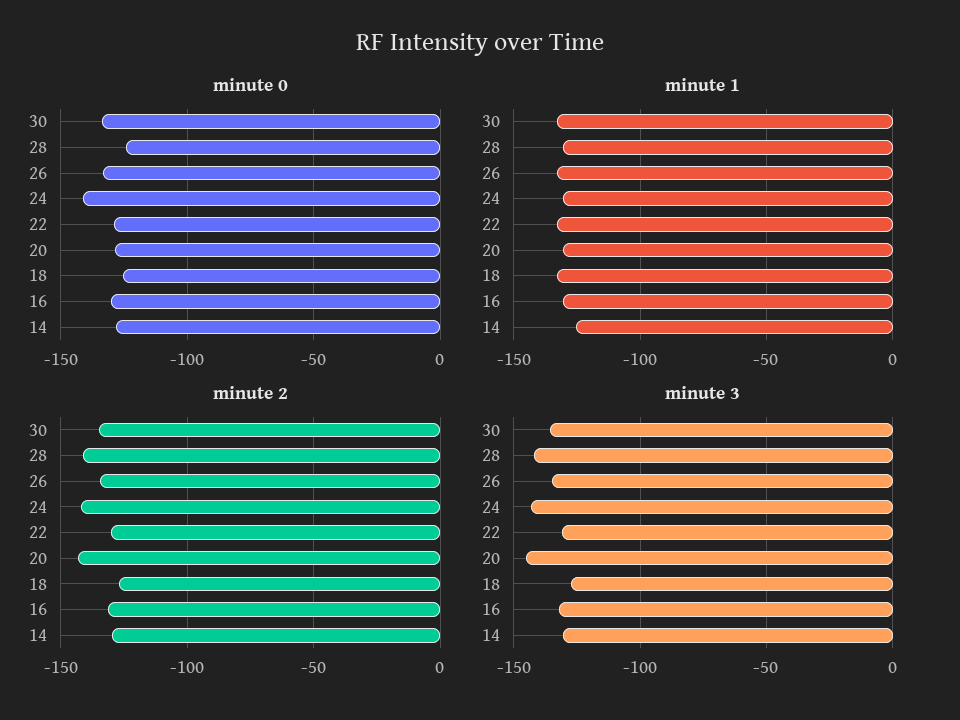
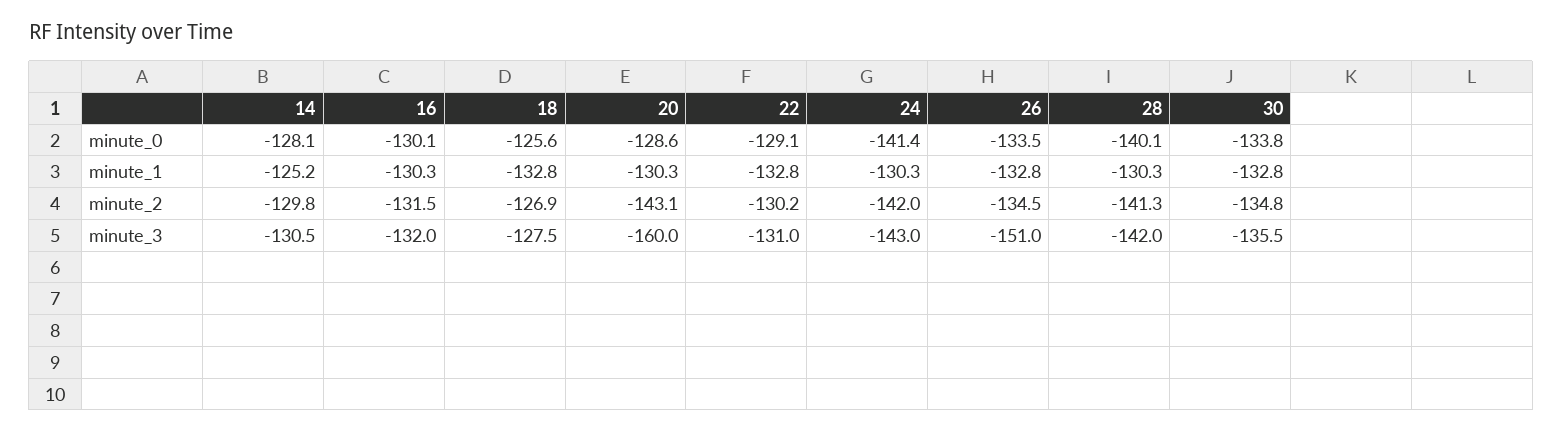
  {
    "minute 0": {
      "30": -133.8,
-     "28": -125,
+     "28": -140.1,
      "26": -133.5,
      "24": -141.4,
      "22": -129.1,
      "20": -128.6,
      "18": -125.6,
      "16": -130.1,
      "14": -128.1
    },
    "minute 1": {
      "30": -132.8,
      "28": -130.3,
      "26": -132.8,
      "24": -130.3,
      "22": -132.8,
      "20": -130.3,
      "18": -132.8,
      "16": -130.3,
      "14": -125.2
    },
    "minute 2": {
      "30": -134.8,
      "28": -141.3,
      "26": -134.5,
      "24": -142,
      "22": -130.2,
      "20": -143.1,
      "18": -126.9,
      "16": -131.5,
      "14": -129.8
    },
    "minute 3": {
      "30": -135.5,
      "28": -142,
-     "26": -135,
+     "26": -151,
      "24": -143,
      "22": -131,
-     "20": -145,
+     "20": -160,
      "18": -127.5,
      "16": -132,
      "14": -130.5
    }
  }

